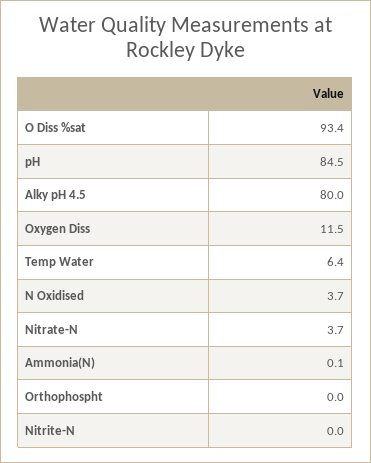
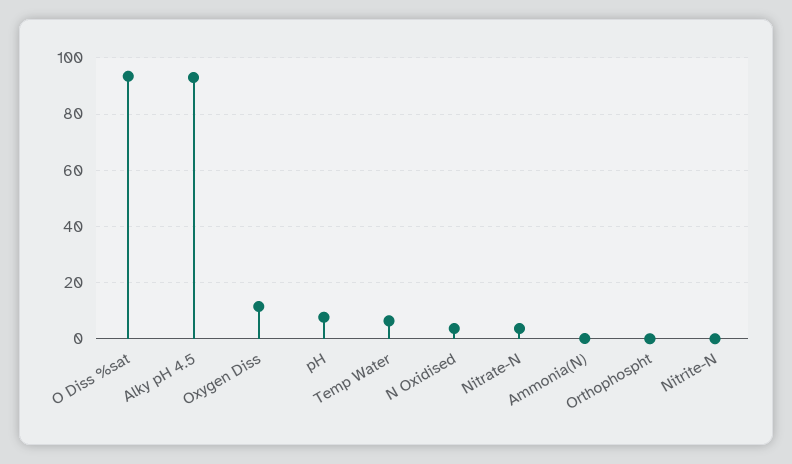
  {
    "O Diss %sat": 93.4,
-   "pH": 84.5,
+   "pH": 7.5,
-   "Alky pH 4.5": 80,
+   "Alky pH 4.5": 92.5,
    "Oxygen Diss": 11.5,
    "Temp Water": 6.4,
    "N Oxidised": 3.7,
    "Nitrate-N": 3.7,
    "Ammonia(N)": 0.1,
    "Orthophospht": 0,
    "Nitrite-N": 0
  }

